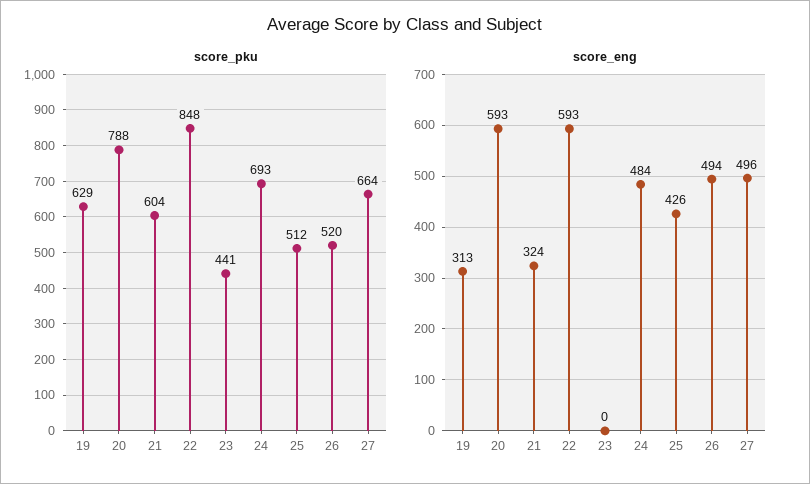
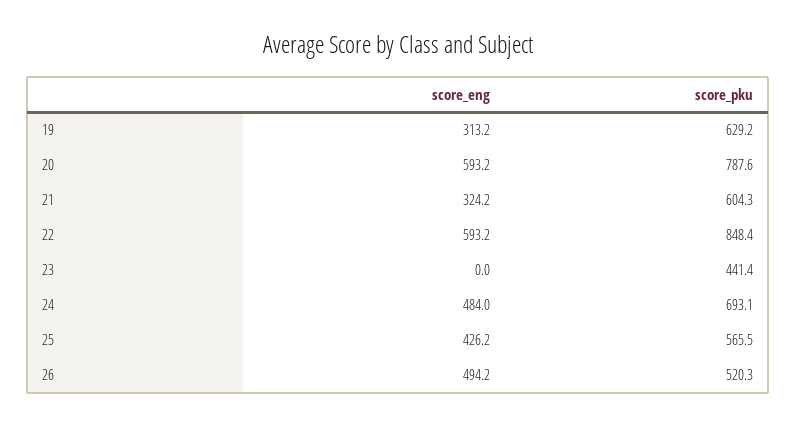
  {
    "score_pku": {
      "19": 629.2,
      "20": 787.6,
      "21": 604.3,
      "22": 848.4,
      "23": 441.4,
      "24": 693.1,
-     "25": 512,
+     "25": 565.5,
-     "26": 520.3,
+     "26": 520.3
-     "27": 664
    },
    "score_eng": {
      "19": 313.2,
      "20": 593.2,
      "21": 324.2,
      "22": 593.2,
      "23": 0,
      "24": 484,
      "25": 426.2,
-     "26": 494.2,
+     "26": 494.2
-     "27": 496
    }
  }

